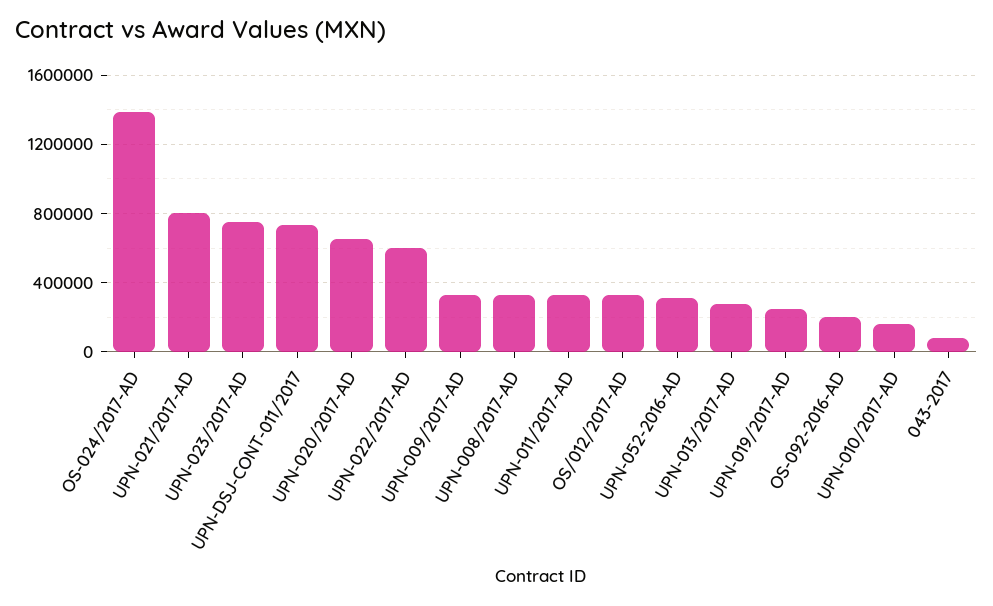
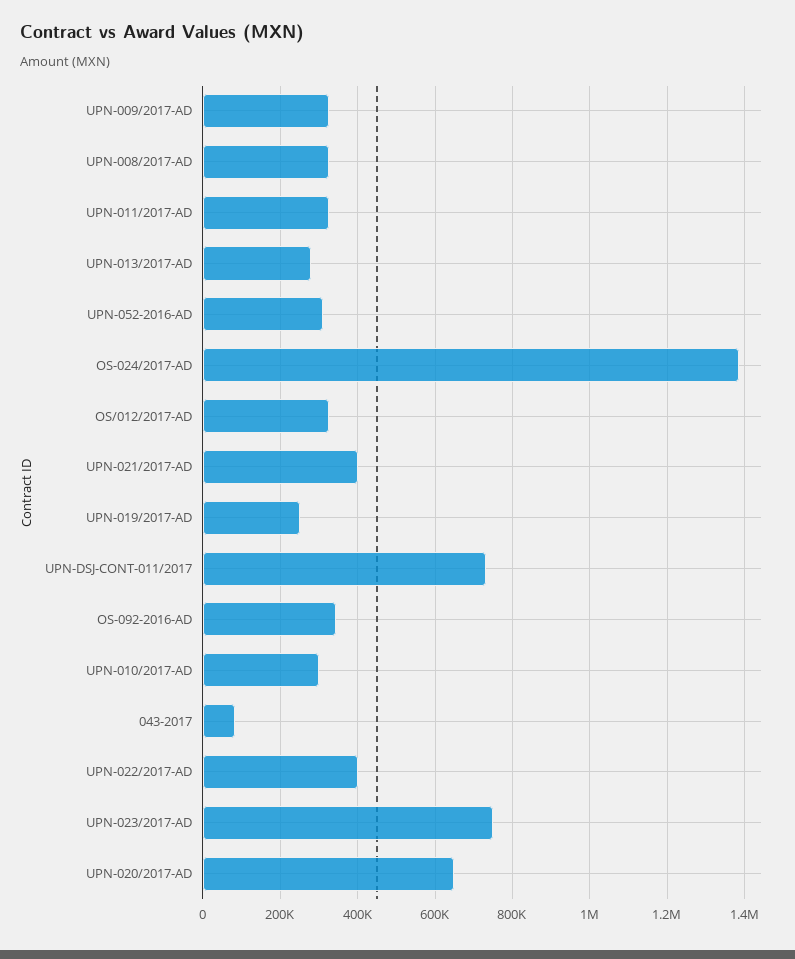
  {
    "OS-024/2017-AD": 1380000,
-   "UPN-021/2017-AD": 800000,
+   "UPN-021/2017-AD": 400000,
    "UPN-023/2017-AD": 760000,
    "UPN-DSJ-CONT-011/2017": 740000,
    "UPN-020/2017-AD": 660000,
-   "UPN-022/2017-AD": 600000,
+   "UPN-022/2017-AD": 400000,
    "UPN-009/2017-AD": 320000,
    "UPN-008/2017-AD": 320000,
    "UPN-011/2017-AD": 320000,
    "OS/012/2017-AD": 320000,
    "UPN-052-2016-AD": 320000,
    "UPN-013/2017-AD": 280000,
    "UPN-019/2017-AD": 260000,
-   "OS-092-2016-AD": 200000,
+   "OS-092-2016-AD": 340000,
-   "UPN-010/2017-AD": 150000,
+   "UPN-010/2017-AD": 300000,
    "043-2017": 80000
  }

